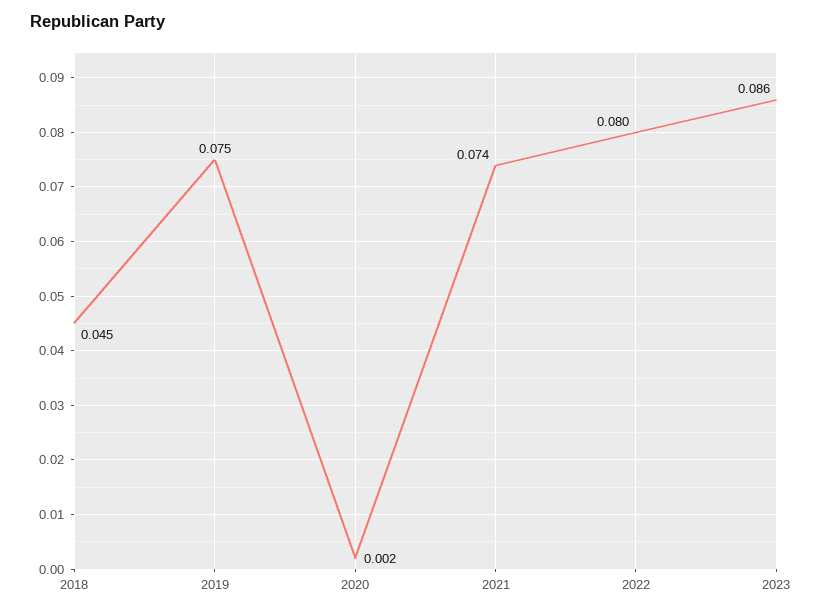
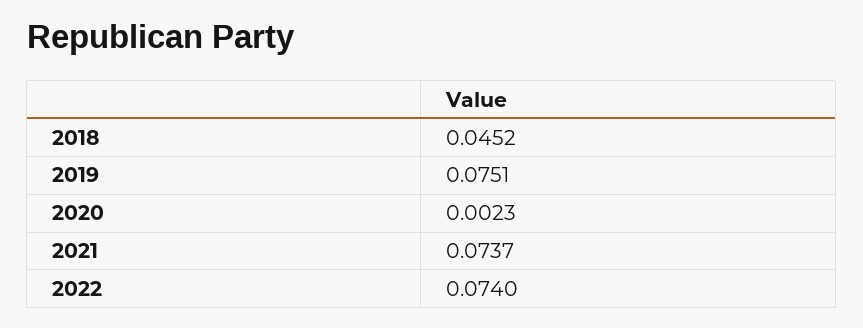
  {
    "2018": 0.0452,
    "2019": 0.0751,
    "2020": 0.0023,
    "2021": 0.0737,
-   "2022": 0.08,
+   "2022": 0.074
-   "2023": 0.086
  }

